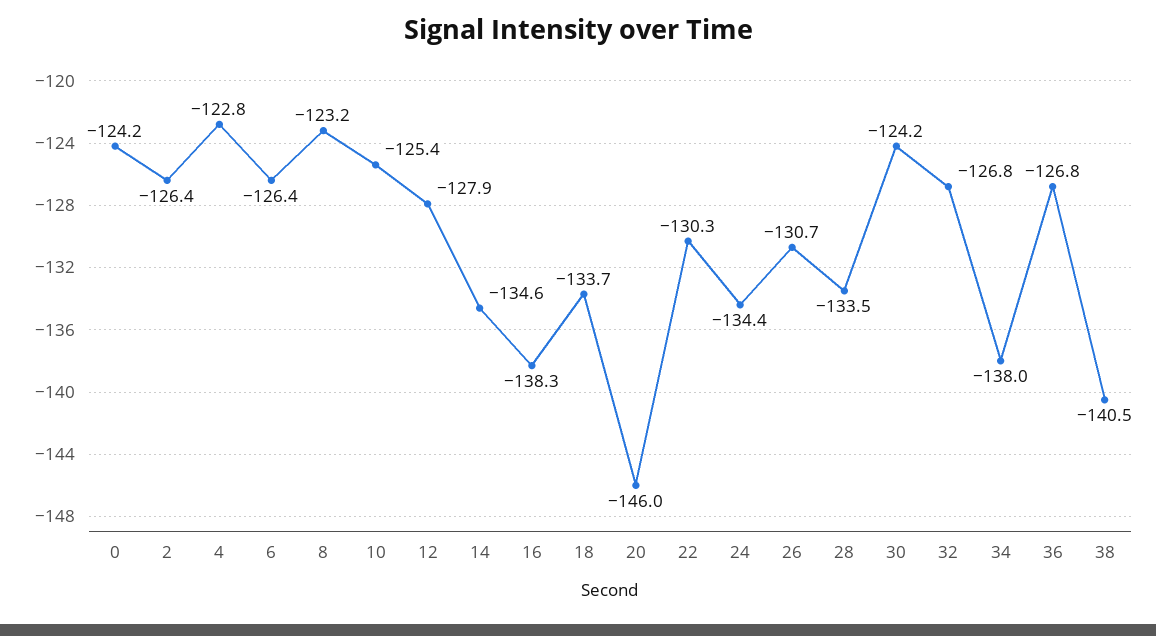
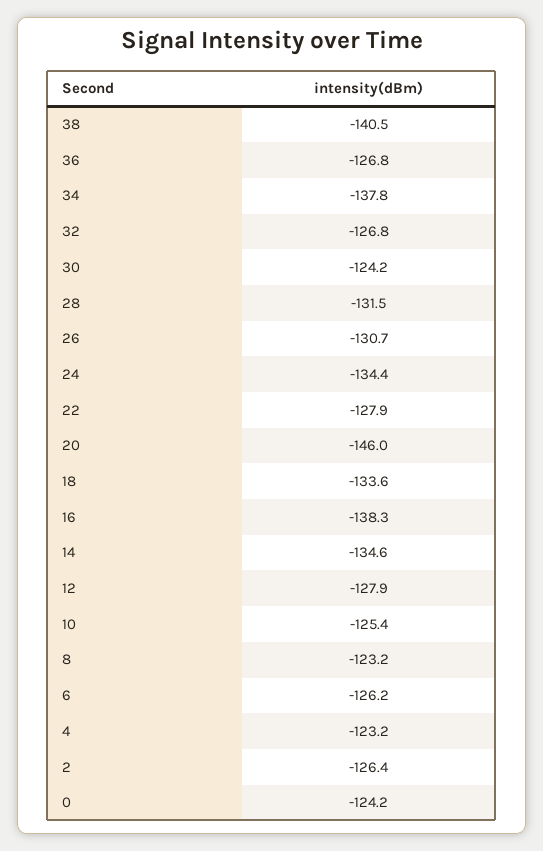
  {
    "0": -124.2,
    "2": -126.4,
-   "4": -122.8,
+   "4": -123.2,
-   "6": -126.4,
+   "6": -126.2,
    "8": -123.2,
    "10": -125.4,
    "12": -127.9,
    "14": -134.6,
    "16": -138.3,
-   "18": -133.7,
+   "18": -133.6,
    "20": -146,
-   "22": -130.3,
+   "22": -127.9,
    "24": -134.4,
    "26": -130.7,
-   "28": -133.5,
+   "28": -131.5,
    "30": -124.2,
    "32": -126.8,
-   "34": -138,
+   "34": -137.8,
    "36": -126.8,
    "38": -140.5
  }

